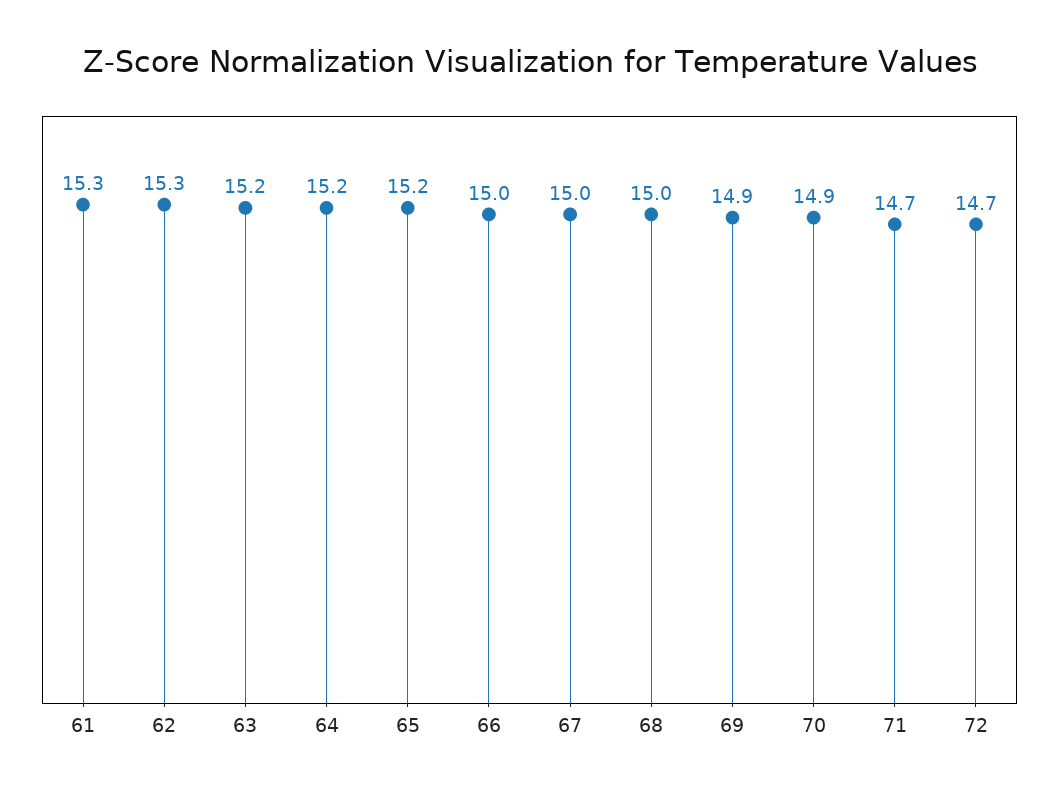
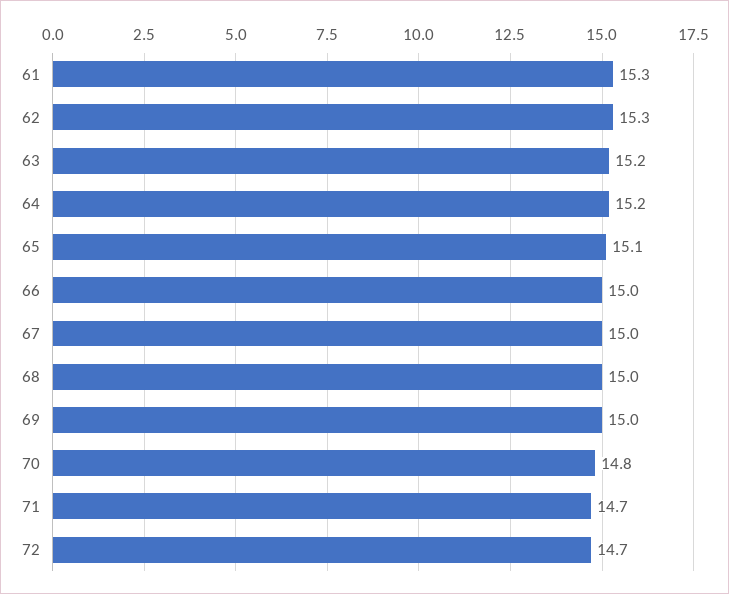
  {
    "61": 15.3,
    "62": 15.3,
    "63": 15.2,
    "64": 15.2,
-   "65": 15.2,
+   "65": 15.1,
    "66": 15,
    "67": 15,
    "68": 15,
-   "69": 14.9,
+   "69": 15,
-   "70": 14.9,
+   "70": 14.8,
    "71": 14.7,
    "72": 14.7
  }

